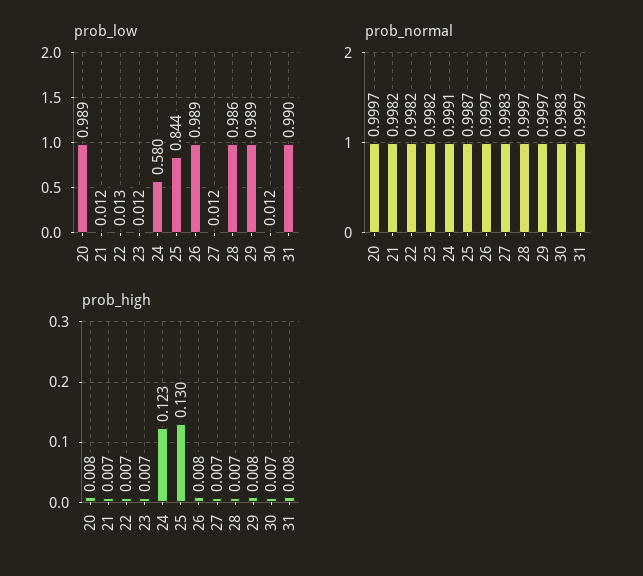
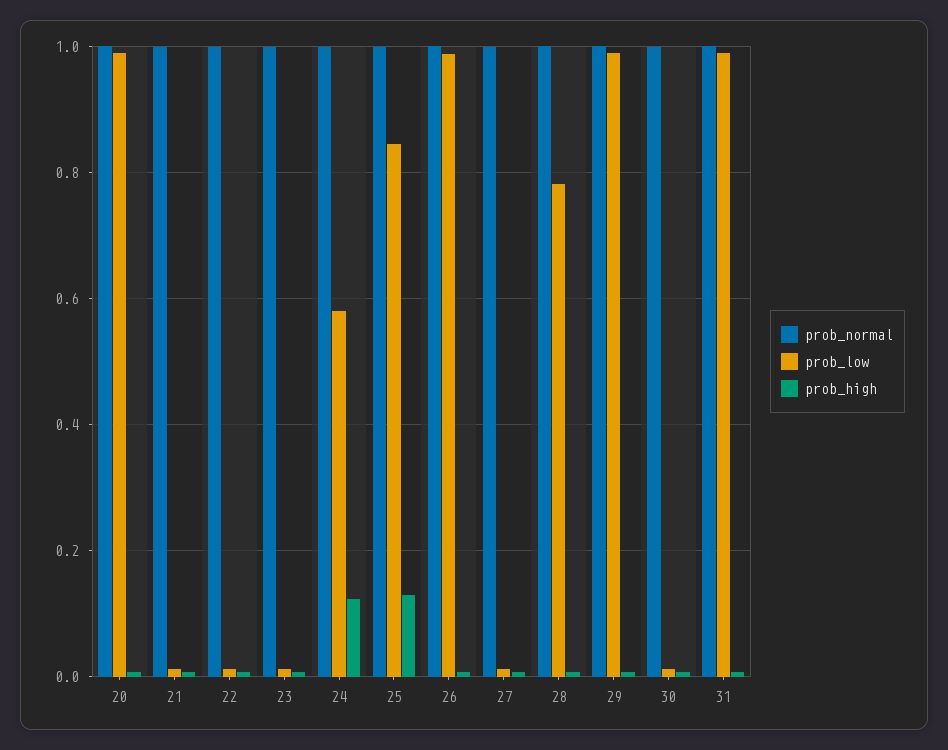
  {
    "prob_low": {
      "20": 0.989,
      "21": 0.012,
      "22": 0.013,
      "23": 0.012,
      "24": 0.58,
      "25": 0.844,
      "26": 0.989,
      "27": 0.012,
-     "28": 0.986,
+     "28": 0.78,
      "29": 0.989,
      "30": 0.012,
      "31": 0.99
    },
    "prob_normal": {
      "20": 0.9997,
      "21": 0.9982,
      "22": 0.9982,
      "23": 0.9982,
      "24": 0.9991,
      "25": 0.9987,
      "26": 0.9997,
      "27": 0.9983,
      "28": 0.9997,
      "29": 0.9997,
      "30": 0.9983,
      "31": 0.9997
    },
    "prob_high": {
      "20": 0.008,
      "21": 0.007,
      "22": 0.007,
      "23": 0.007,
      "24": 0.123,
      "25": 0.13,
      "26": 0.008,
      "27": 0.007,
      "28": 0.007,
      "29": 0.008,
      "30": 0.007,
      "31": 0.008
    }
  }

